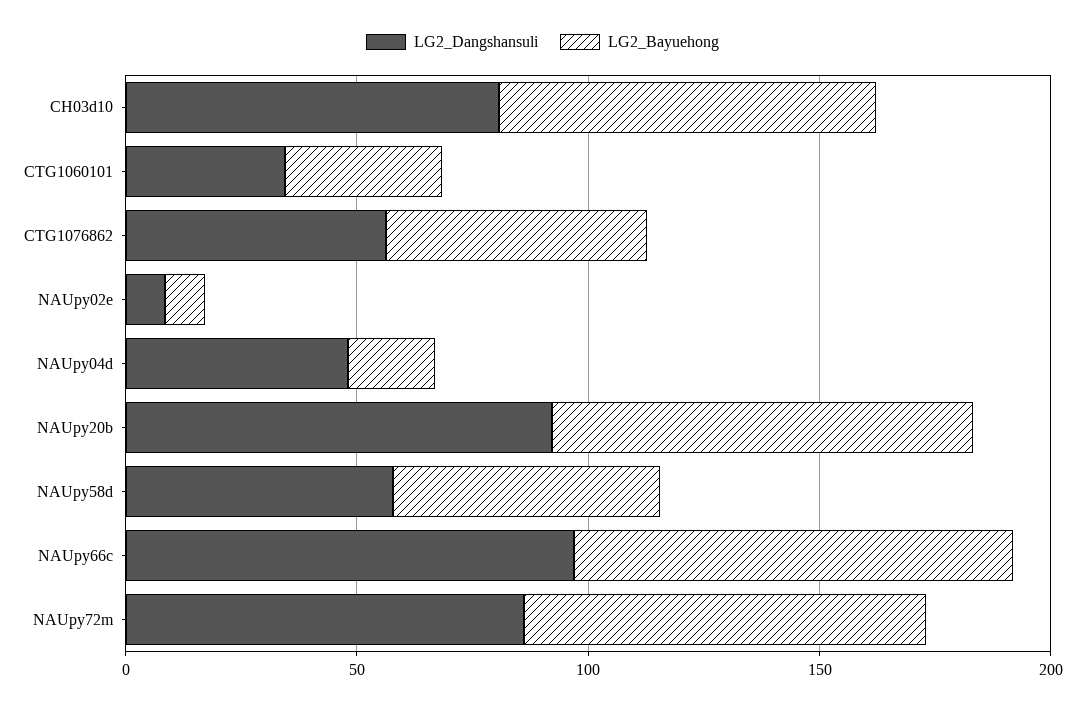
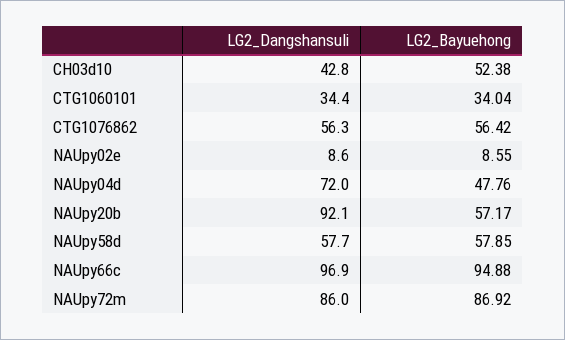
  {
    "LG2_Dangshansuli": {
-     "CH03d10": 80,
+     "CH03d10": 42.8,
      "CTG1060101": 34.4,
      "CTG1076862": 56.3,
      "NAUpy02e": 8.6,
-     "NAUpy04d": 50,
+     "NAUpy04d": 72,
      "NAUpy20b": 92.1,
      "NAUpy58d": 57.7,
      "NAUpy66c": 96.9,
      "NAUpy72m": 86
    },
    "LG2_Bayuehong": {
-     "CH03d10": 80,
+     "CH03d10": 52.38,
      "CTG1060101": 34.04,
      "CTG1076862": 56.42,
      "NAUpy02e": 8.55,
-     "NAUpy04d": 20,
+     "NAUpy04d": 47.76,
-     "NAUpy20b": 90,
+     "NAUpy20b": 57.17,
      "NAUpy58d": 57.85,
      "NAUpy66c": 94.88,
      "NAUpy72m": 86.92
    }
  }

